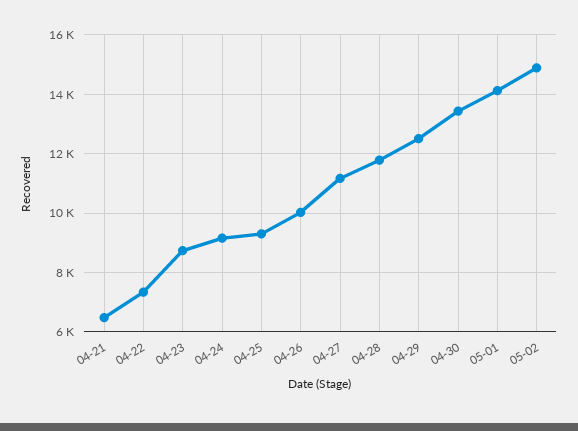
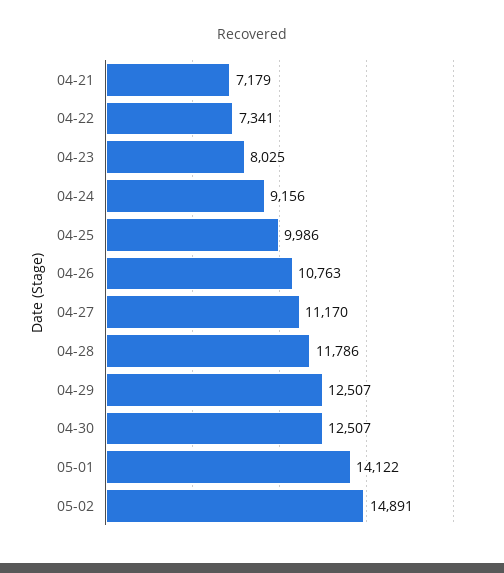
  {
-   "04-21": 6500,
+   "04-21": 7179,
    "04-22": 7341,
-   "04-23": 8750,
+   "04-23": 8025,
    "04-24": 9156,
-   "04-25": 9250,
+   "04-25": 9986,
-   "04-26": 10000,
+   "04-26": 10763,
    "04-27": 11170,
    "04-28": 11786,
    "04-29": 12507,
-   "04-30": 13500,
+   "04-30": 12507,
    "05-01": 14122,
    "05-02": 14891
  }

